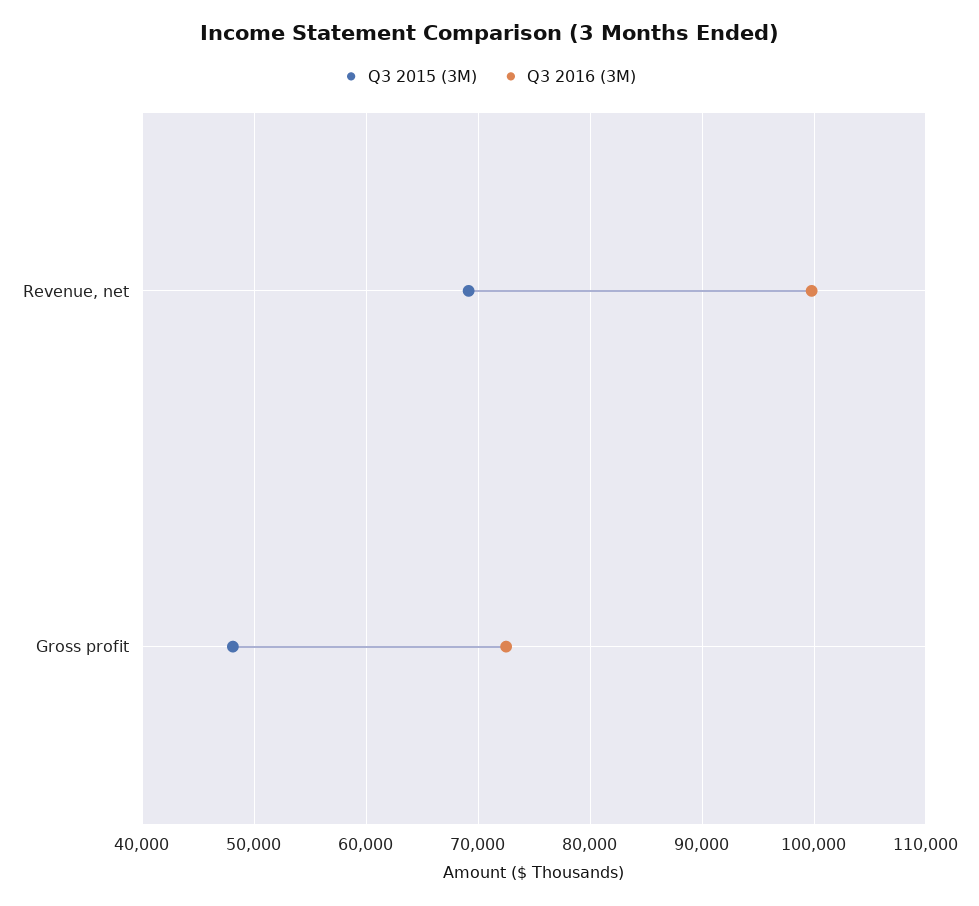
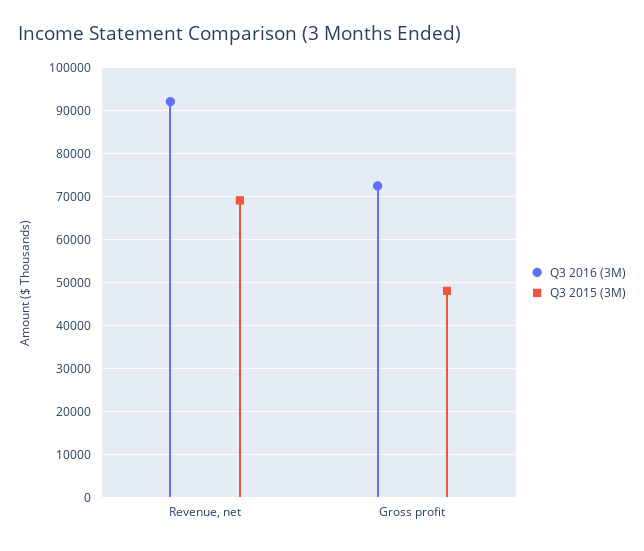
  {
    "Q3 2015 (3M)": {
      "Revenue, net": 69000,
      "Gross profit": 48000
    },
    "Q3 2016 (3M)": {
-     "Revenue, net": 100000,
+     "Revenue, net": 92000,
      "Gross profit": 73000
    }
  }

